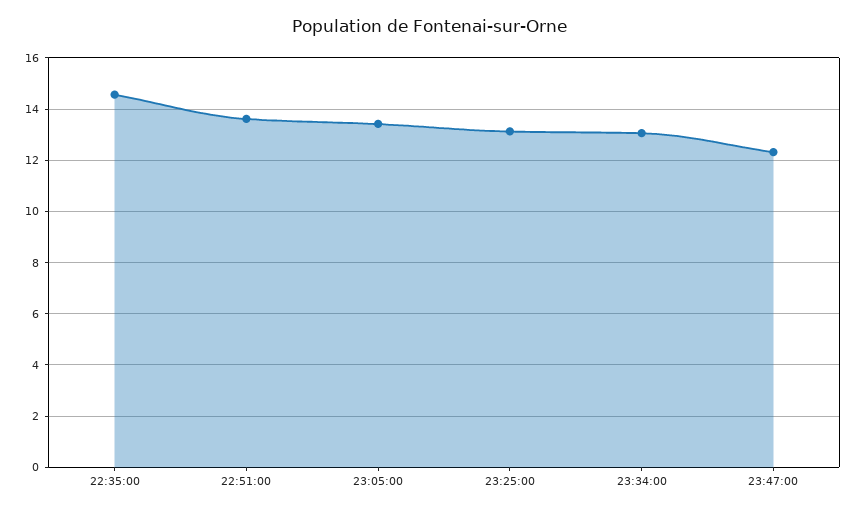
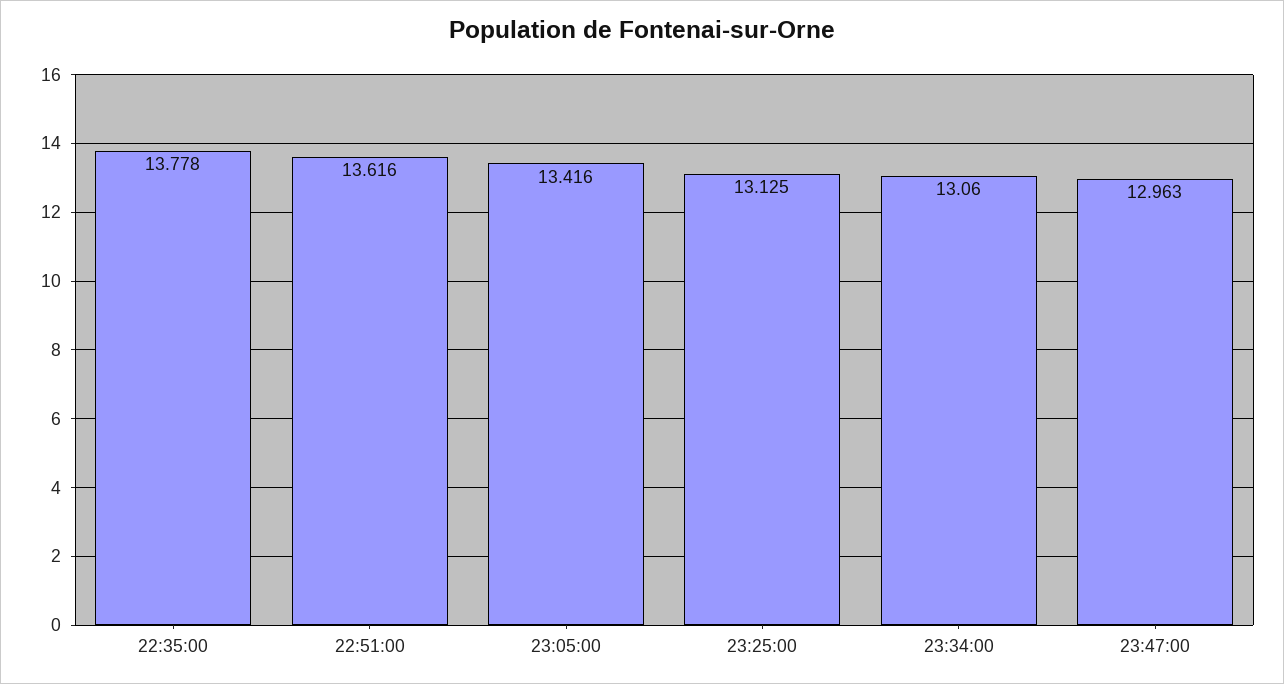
  {
-   "22:35:00": 14.5,
+   "22:35:00": 13.778,
    "22:51:00": 13.616,
    "23:05:00": 13.416,
    "23:25:00": 13.125,
    "23:34:00": 13.06,
-   "23:47:00": 12.25
+   "23:47:00": 12.963
  }

